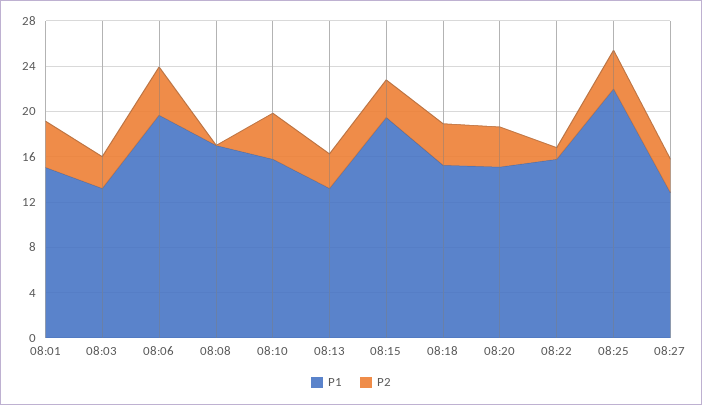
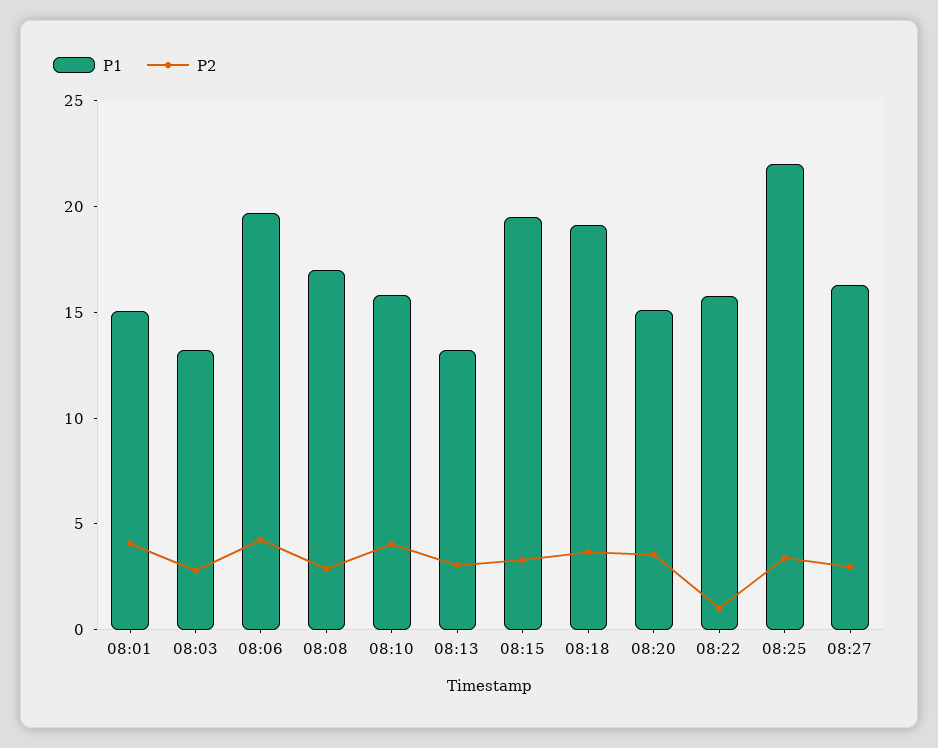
  {
    "P1": {
      "08:01": 15,
      "08:03": 13,
      "08:06": 20,
      "08:08": 17,
      "08:10": 16,
      "08:13": 13,
      "08:15": 19,
-     "08:18": 15,
+     "08:18": 19,
      "08:20": 15,
      "08:22": 16,
      "08:25": 22,
-     "08:27": 13
+     "08:27": 16
    },
    "P2": {
      "08:01": 4,
      "08:03": 3,
      "08:06": 4,
-     "08:08": 0,
+     "08:08": 3,
      "08:10": 4,
      "08:13": 3,
      "08:15": 3,
      "08:18": 4,
      "08:20": 4,
      "08:22": 1,
      "08:25": 3,
      "08:27": 3
    }
  }

